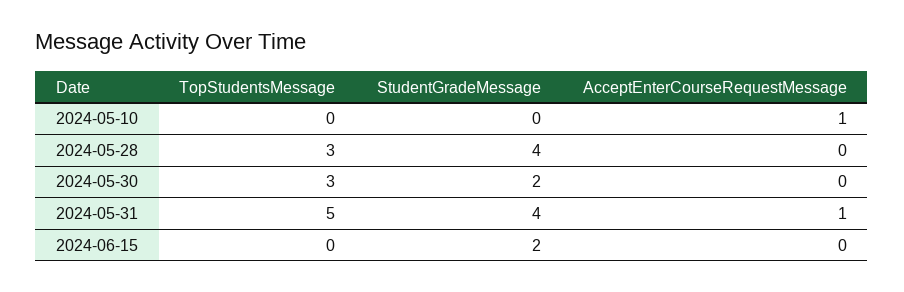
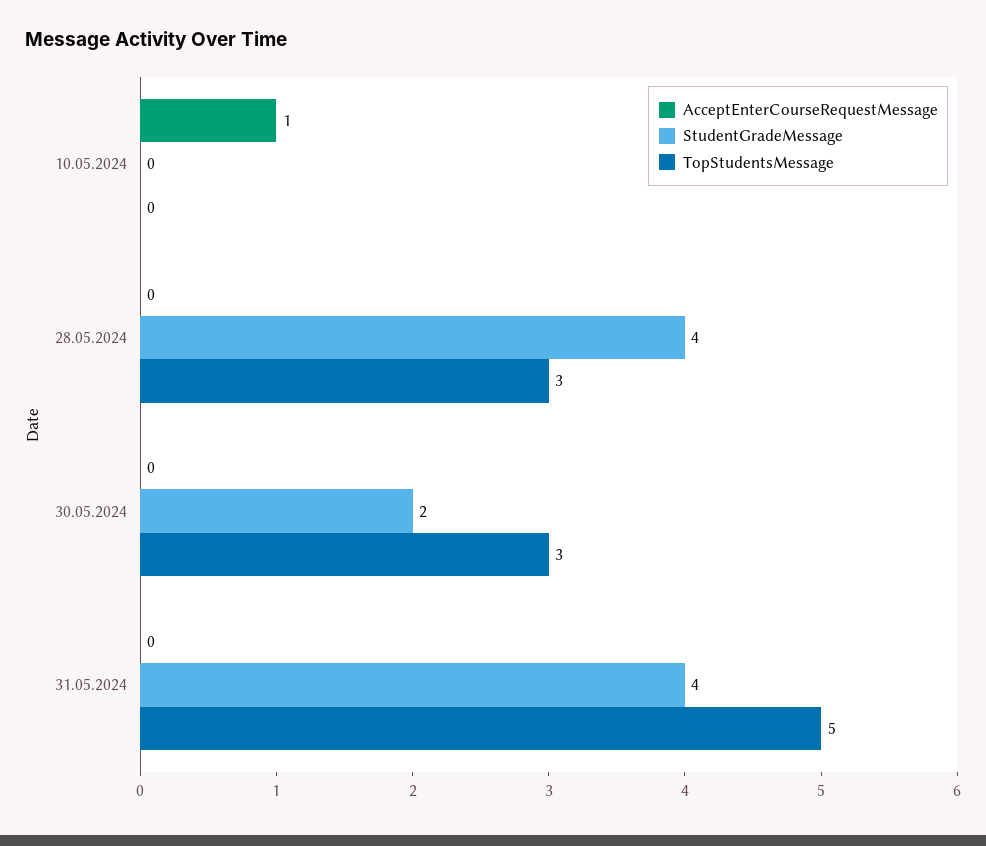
  {
    "TopStudentsMessage": {
      "2024-05-10": 0,
      "2024-05-28": 3,
      "2024-05-30": 3,
-     "2024-05-31": 5,
+     "2024-05-31": 5
-     "2024-06-15": 0
    },
    "StudentGradeMessage": {
      "2024-05-10": 0,
      "2024-05-28": 4,
      "2024-05-30": 2,
-     "2024-05-31": 4,
+     "2024-05-31": 4
-     "2024-06-15": 2
    },
    "AcceptEnterCourseRequestMessage": {
      "2024-05-10": 1,
      "2024-05-28": 0,
      "2024-05-30": 0,
-     "2024-05-31": 1,
+     "2024-05-31": 0
-     "2024-06-15": 0
    }
  }

